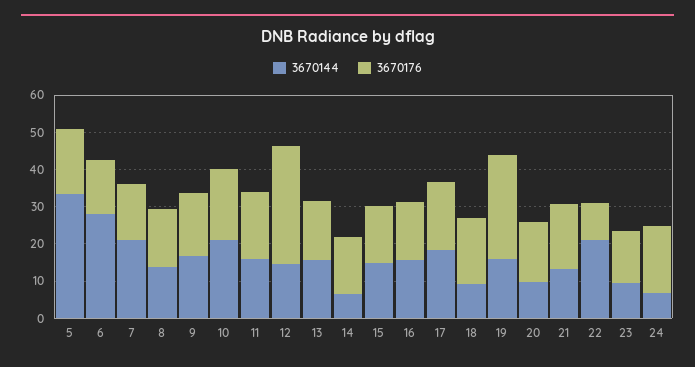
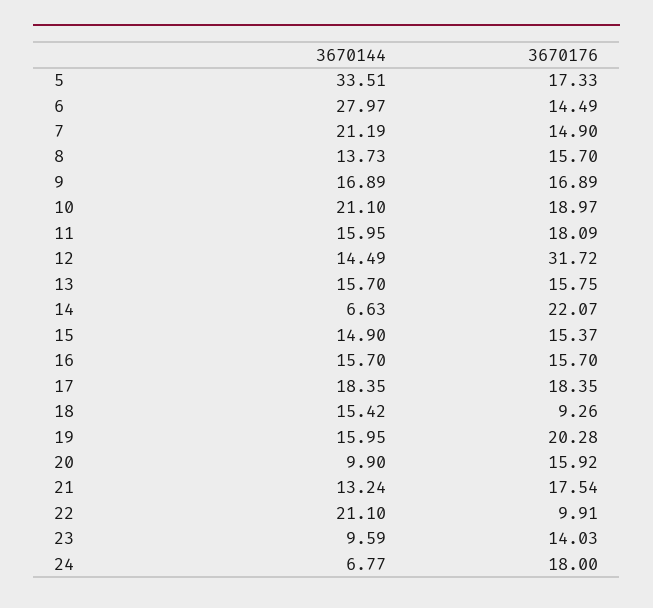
  {
    "3670144": {
      "5": 33.51,
      "6": 27.97,
      "7": 21.19,
      "8": 13.73,
      "9": 16.89,
      "10": 21.1,
      "11": 15.95,
      "12": 14.49,
      "13": 15.7,
      "14": 6.63,
      "15": 14.9,
      "16": 15.7,
      "17": 18.35,
-     "18": 10,
+     "18": 15.42,
      "19": 15.95,
      "20": 9.9,
      "21": 13.24,
      "22": 21.1,
      "23": 9.59,
      "24": 6.77
    },
    "3670176": {
      "5": 17.33,
      "6": 14.49,
      "7": 14.9,
      "8": 15.7,
      "9": 16.89,
      "10": 18.97,
      "11": 18.09,
      "12": 31.72,
      "13": 15.75,
-     "14": 15,
+     "14": 22.07,
      "15": 15.37,
      "16": 15.7,
      "17": 18.35,
-     "18": 17.5,
+     "18": 9.26,
-     "19": 27.5,
+     "19": 20.28,
      "20": 15.92,
      "21": 17.54,
      "22": 9.91,
      "23": 14.03,
      "24": 18
    }
  }

